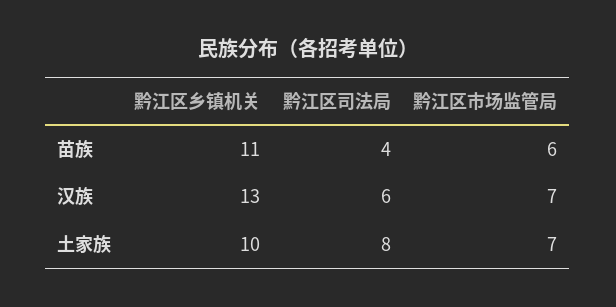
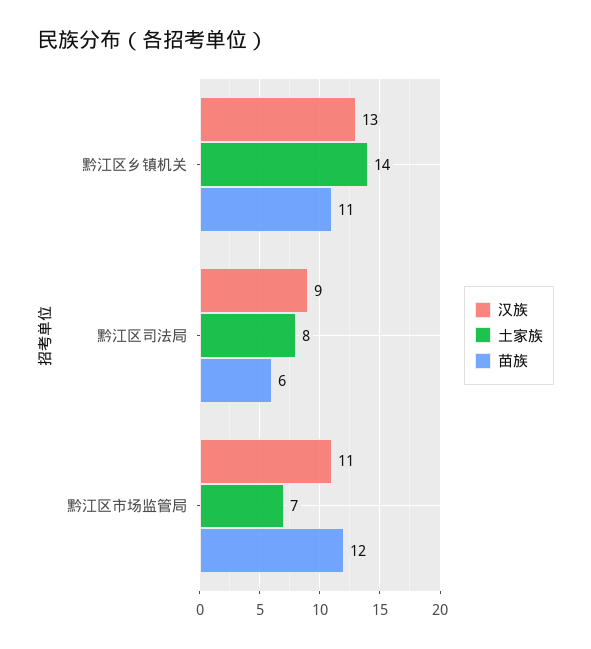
  {
    "苗族": {
      "黔江区乡镇机关": 11,
-     "黔江区司法局": 4,
+     "黔江区司法局": 6,
-     "黔江区市场监管局": 6
+     "黔江区市场监管局": 12
    },
    "汉族": {
      "黔江区乡镇机关": 13,
-     "黔江区司法局": 6,
+     "黔江区司法局": 9,
-     "黔江区市场监管局": 7
+     "黔江区市场监管局": 11
    },
    "土家族": {
-     "黔江区乡镇机关": 10,
+     "黔江区乡镇机关": 14,
      "黔江区司法局": 8,
      "黔江区市场监管局": 7
    }
  }

